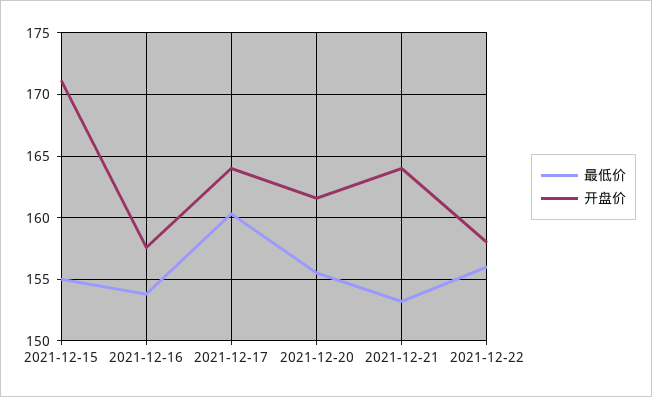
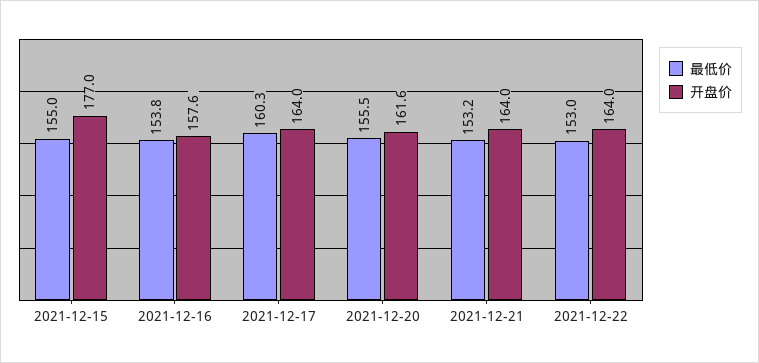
  {
    "最低价": {
      "2021-12-15": 155,
      "2021-12-16": 153.8,
      "2021-12-17": 160.3,
      "2021-12-20": 155.5,
      "2021-12-21": 153.2,
-     "2021-12-22": 156
+     "2021-12-22": 153
    },
    "开盘价": {
-     "2021-12-15": 171,
+     "2021-12-15": 177,
      "2021-12-16": 157.6,
      "2021-12-17": 164,
      "2021-12-20": 161.6,
      "2021-12-21": 164,
-     "2021-12-22": 158
+     "2021-12-22": 164
    }
  }

